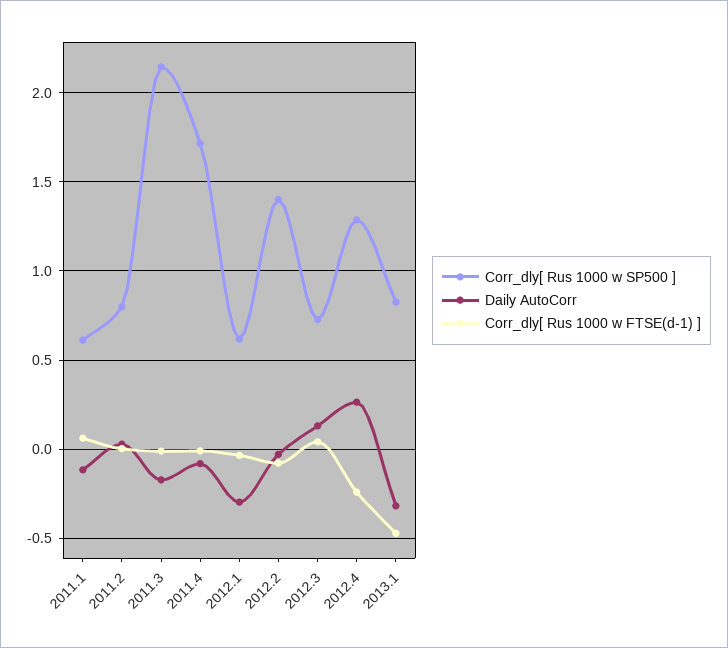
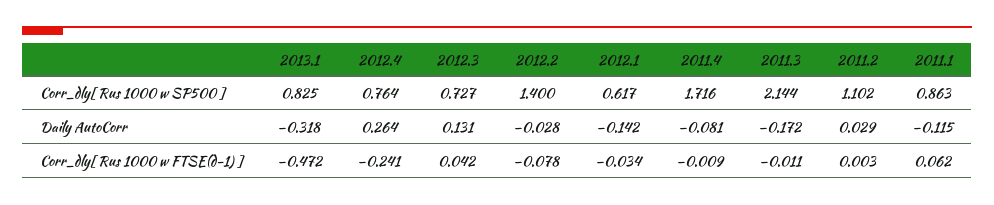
  {
    "Corr_dly[ Rus 1000 w SP500 ]": {
-     "2011.1": 0.6,
+     "2011.1": 0.863,
-     "2011.2": 0.8,
+     "2011.2": 1.102,
      "2011.3": 2.144,
      "2011.4": 1.716,
      "2012.1": 0.617,
      "2012.2": 1.4,
      "2012.3": 0.727,
-     "2012.4": 1.3,
+     "2012.4": 0.764,
      "2013.1": 0.825
    },
    "Daily AutoCorr": {
      "2011.1": -0.115,
      "2011.2": 0.029,
      "2011.3": -0.172,
      "2011.4": -0.081,
-     "2012.1": -0.3,
+     "2012.1": -0.142,
      "2012.2": -0.028,
      "2012.3": 0.131,
      "2012.4": 0.264,
      "2013.1": -0.318
    },
    "Corr_dly[ Rus 1000 w FTSE(d-1) ]": {
      "2011.1": 0.062,
      "2011.2": 0.003,
      "2011.3": -0.011,
      "2011.4": -0.009,
      "2012.1": -0.034,
      "2012.2": -0.078,
      "2012.3": 0.042,
      "2012.4": -0.241,
      "2013.1": -0.472
    }
  }

